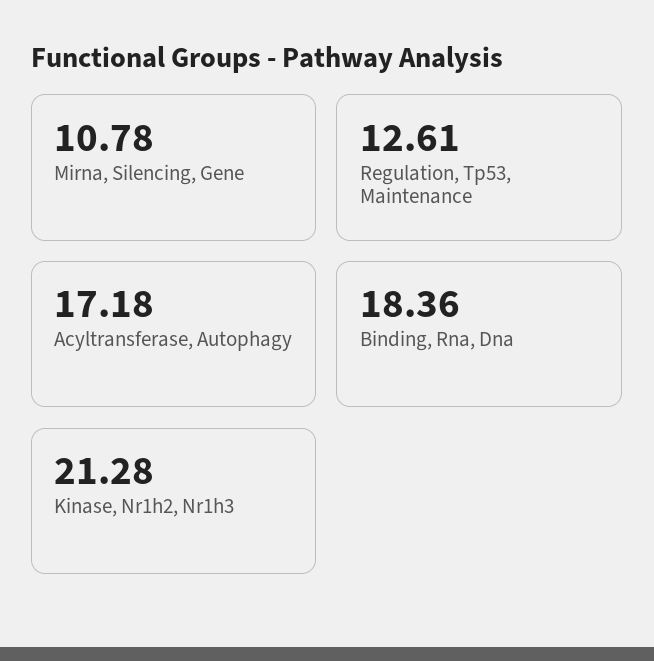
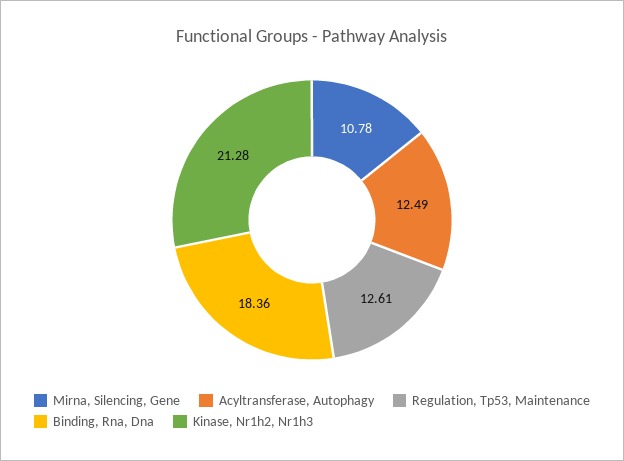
  {
    "Mirna, Silencing, Gene": 10.78,
    "Regulation, Tp53, Maintenance": 12.61,
-   "Acyltransferase, Autophagy": 17.18,
+   "Acyltransferase, Autophagy": 12.49,
    "Binding, Rna, Dna": 18.36,
    "Kinase, Nr1h2, Nr1h3": 21.28
  }

